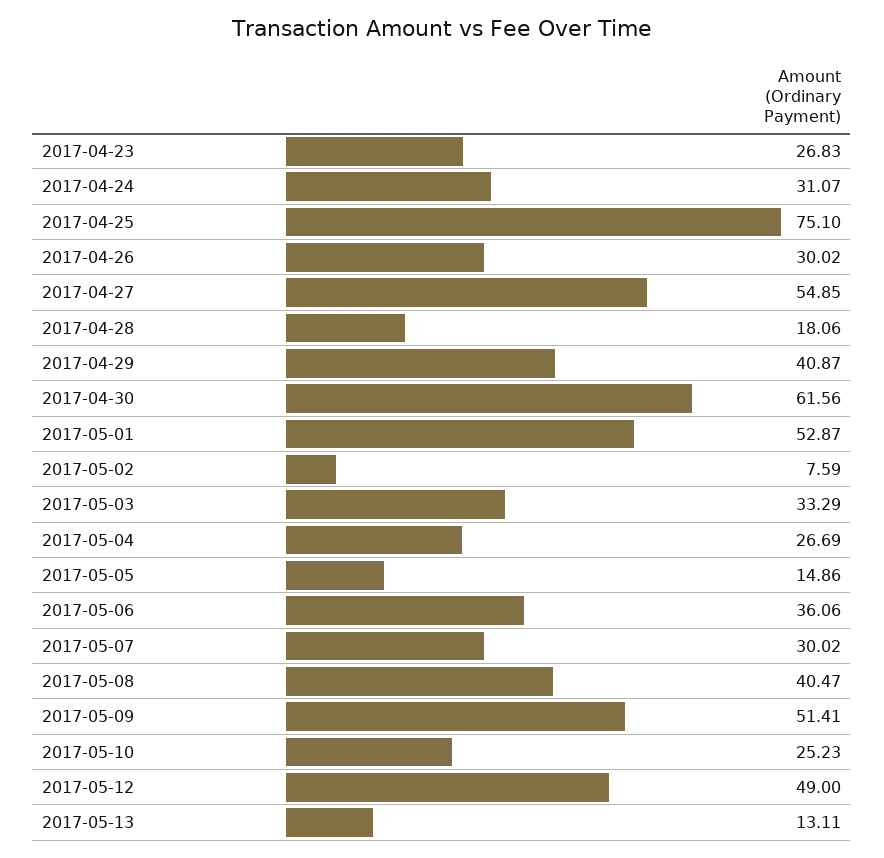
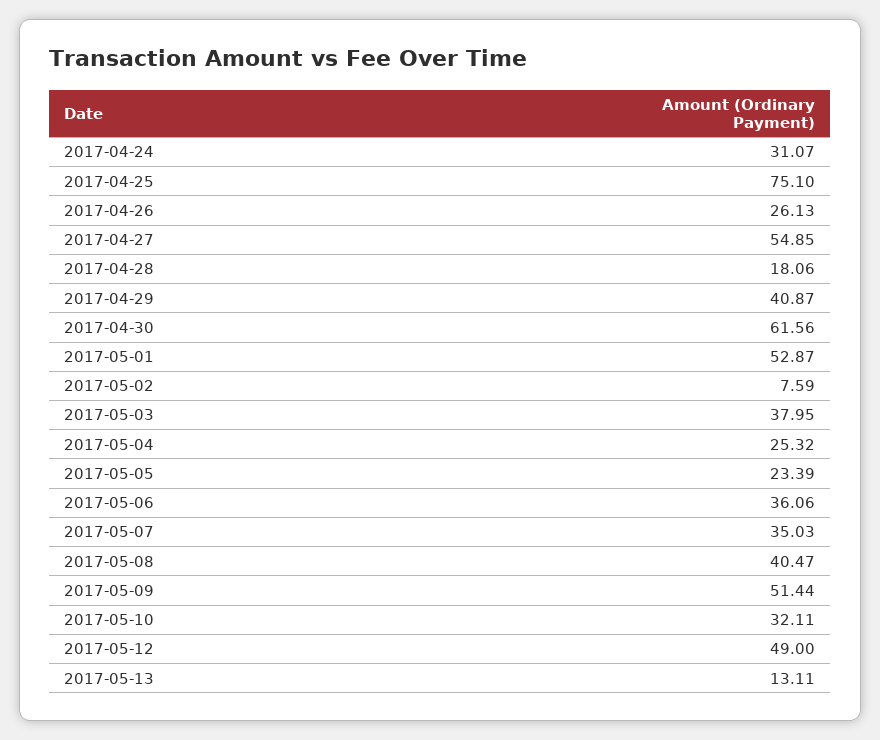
  {
-   "2017-04-23": 26.83,
    "2017-04-24": 31.07,
    "2017-04-25": 75.1,
-   "2017-04-26": 30.02,
+   "2017-04-26": 26.13,
    "2017-04-27": 54.85,
    "2017-04-28": 18.06,
    "2017-04-29": 40.87,
    "2017-04-30": 61.56,
    "2017-05-01": 52.87,
    "2017-05-02": 7.59,
-   "2017-05-03": 33.29,
+   "2017-05-03": 37.95,
-   "2017-05-04": 26.69,
+   "2017-05-04": 25.32,
-   "2017-05-05": 14.86,
+   "2017-05-05": 23.39,
    "2017-05-06": 36.06,
-   "2017-05-07": 30.02,
+   "2017-05-07": 35.03,
    "2017-05-08": 40.47,
-   "2017-05-09": 51.41,
+   "2017-05-09": 51.44,
-   "2017-05-10": 25.23,
+   "2017-05-10": 32.11,
    "2017-05-12": 49,
    "2017-05-13": 13.11
  }

